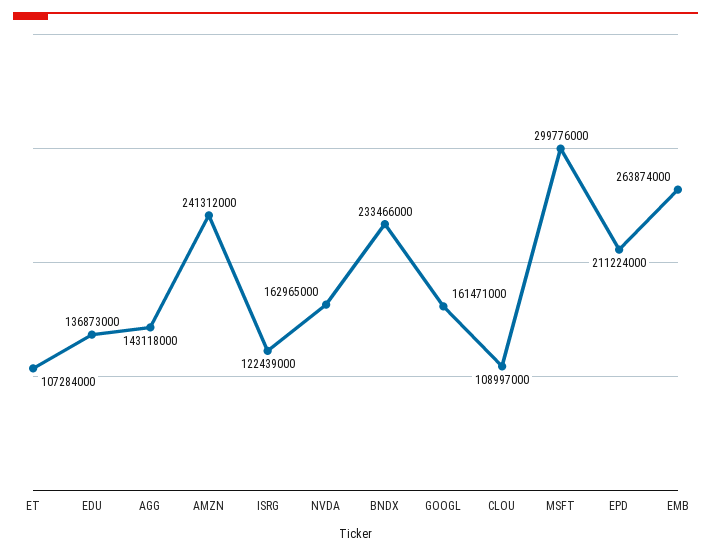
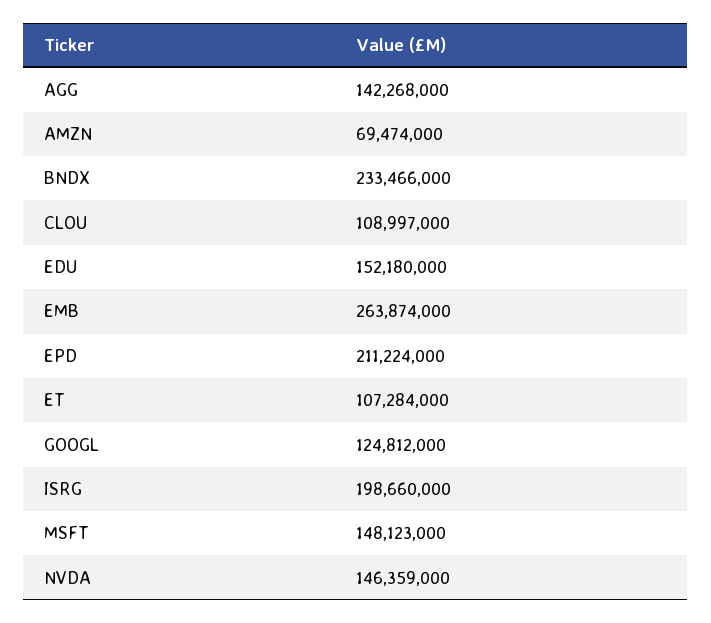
  {
    "ET": 107284000,
-   "EDU": 136873000,
+   "EDU": 152180000,
-   "AGG": 143118000,
+   "AGG": 142268000,
-   "AMZN": 241312000,
+   "AMZN": 69474000,
-   "ISRG": 122439000,
+   "ISRG": 198660000,
-   "NVDA": 162965000,
+   "NVDA": 146359000,
    "BNDX": 233466000,
-   "GOOGL": 161471000,
+   "GOOGL": 124812000,
    "CLOU": 108997000,
-   "MSFT": 299776000,
+   "MSFT": 148123000,
    "EPD": 211224000,
    "EMB": 263874000
  }

